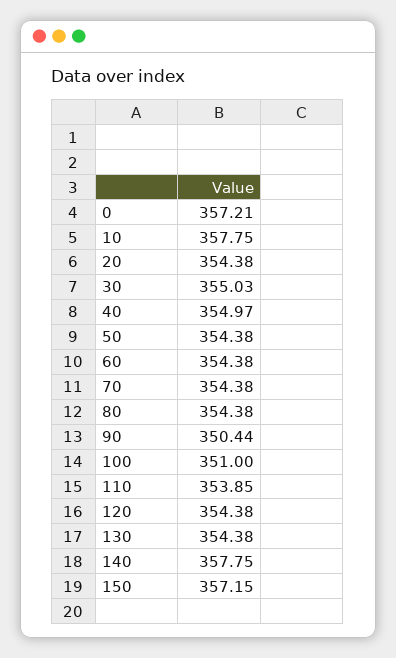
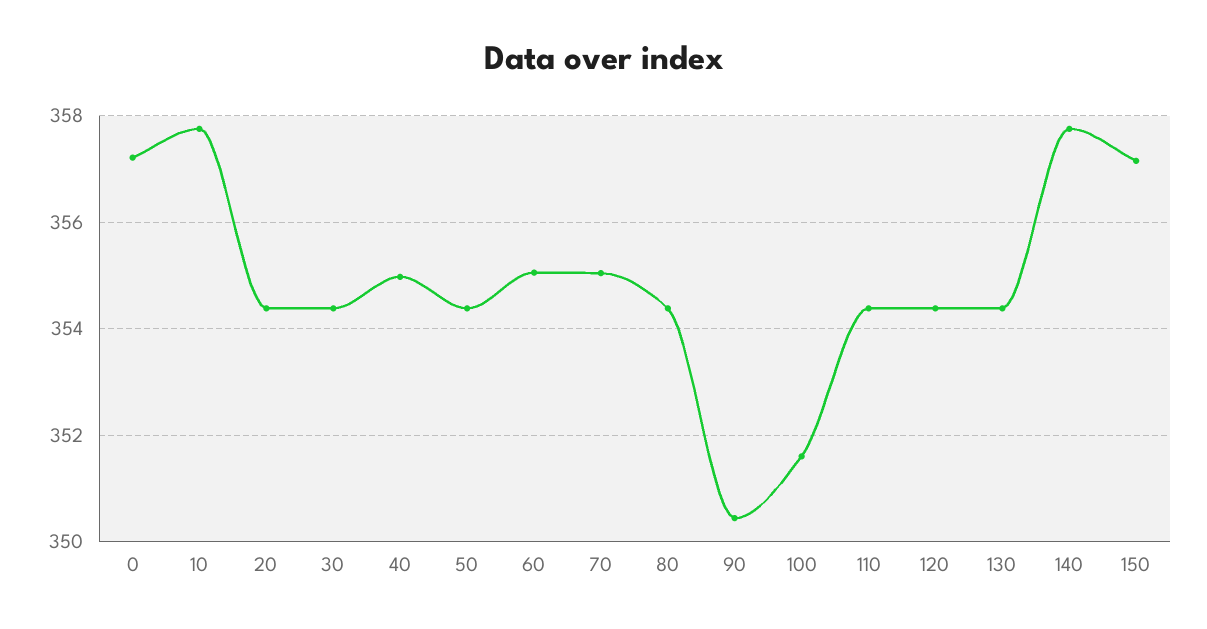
  {
    "0": 357.21,
    "10": 357.75,
    "20": 354.38,
-   "30": 355.03,
+   "30": 354.4,
    "40": 354.97,
    "50": 354.38,
-   "60": 354.38,
+   "60": 355,
-   "70": 354.38,
+   "70": 355,
    "80": 354.38,
    "90": 350.44,
-   "100": 351,
+   "100": 351.6,
-   "110": 353.85,
+   "110": 354.4,
    "120": 354.38,
    "130": 354.38,
    "140": 357.75,
    "150": 357.15
  }

